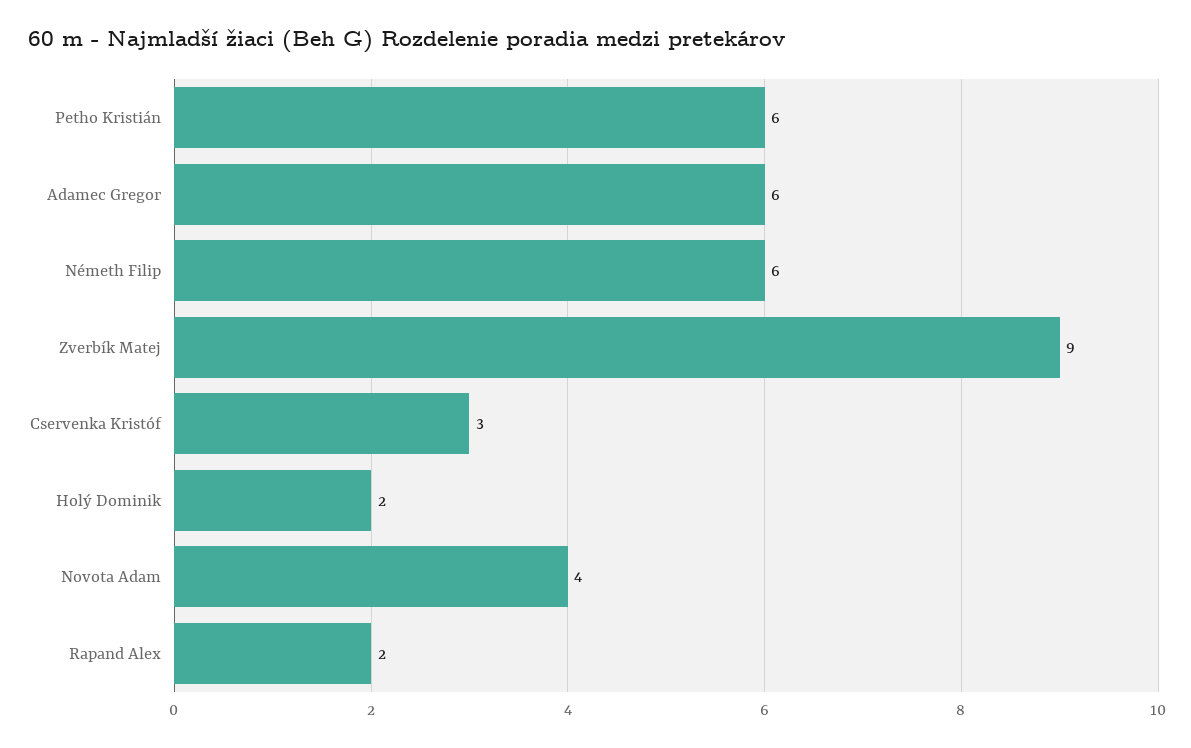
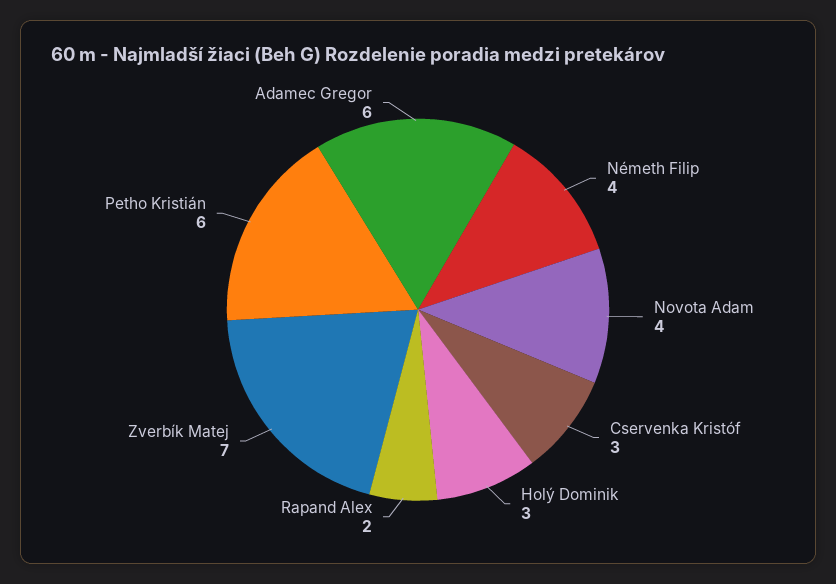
  {
    "Petho Kristián": 6,
    "Adamec Gregor": 6,
-   "Németh Filip": 6,
+   "Németh Filip": 4,
-   "Zverbík Matej": 9,
+   "Zverbík Matej": 7,
    "Cservenka Kristóf": 3,
-   "Holý Dominik": 2,
+   "Holý Dominik": 3,
    "Novota Adam": 4,
    "Rapand Alex": 2
  }

